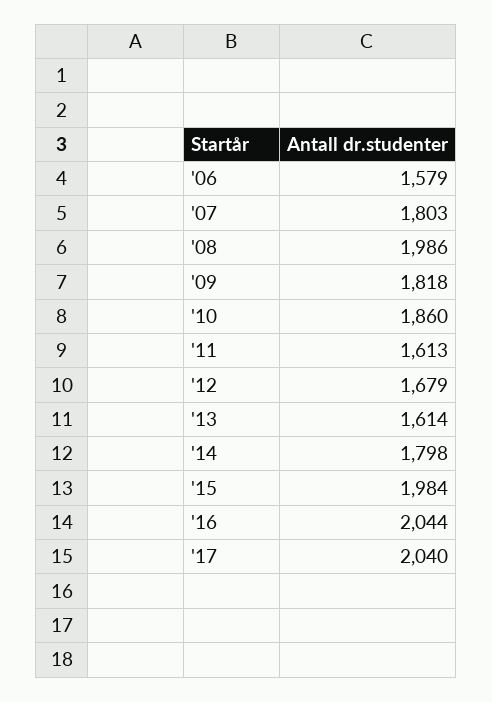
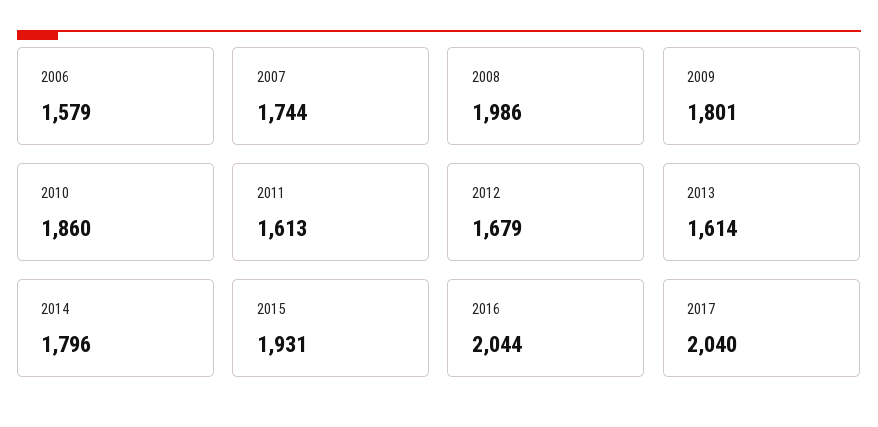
  {
    "'06": 1579,
-   "'07": 1803,
+   "'07": 1744,
    "'08": 1986,
-   "'09": 1818,
+   "'09": 1801,
    "'10": 1860,
    "'11": 1613,
    "'12": 1679,
    "'13": 1614,
-   "'14": 1798,
+   "'14": 1796,
-   "'15": 1984,
+   "'15": 1931,
    "'16": 2044,
    "'17": 2040
  }

